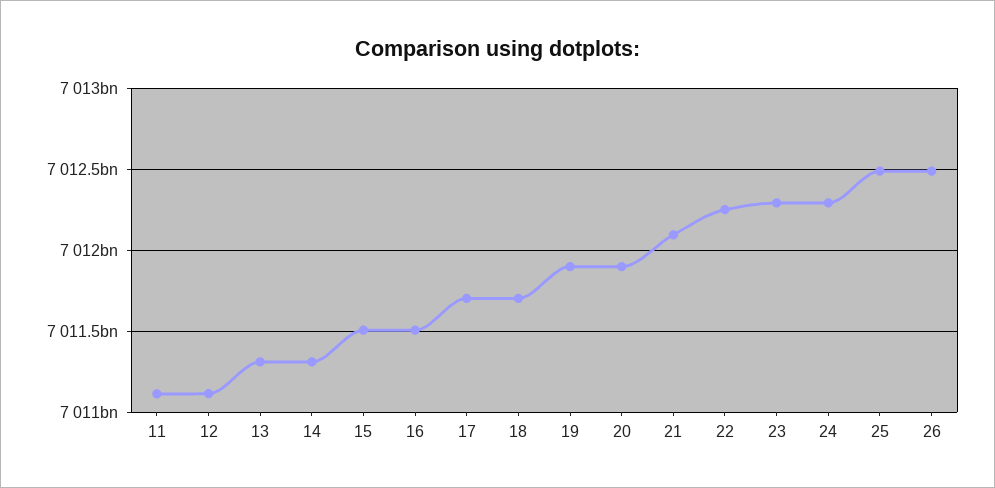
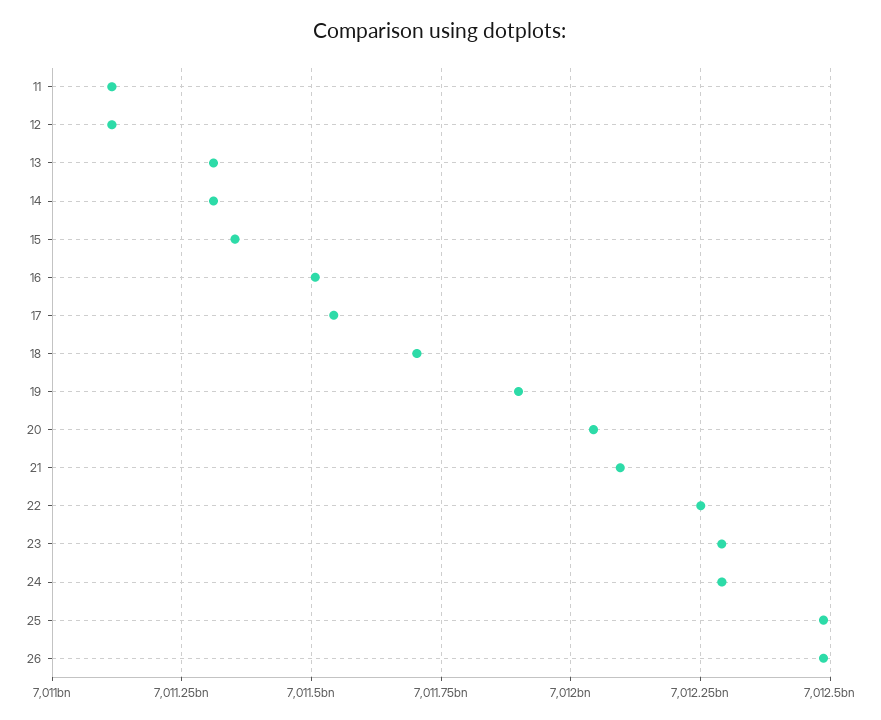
  {
    "11": 7011125000000,
    "12": 7011125000000,
    "13": 7011300000000,
    "14": 7011300000000,
-   "15": 7011500000000,
+   "15": 7011350000000,
    "16": 7011500000000,
-   "17": 7011700000000,
+   "17": 7011550000000,
    "18": 7011700000000,
    "19": 7011900000000,
-   "20": 7011900000000,
+   "20": 7012050000000,
    "21": 7012100000000,
    "22": 7012250000000,
    "23": 7012300000000,
    "24": 7012300000000,
    "25": 7012475000000,
    "26": 7012475000000
  }

